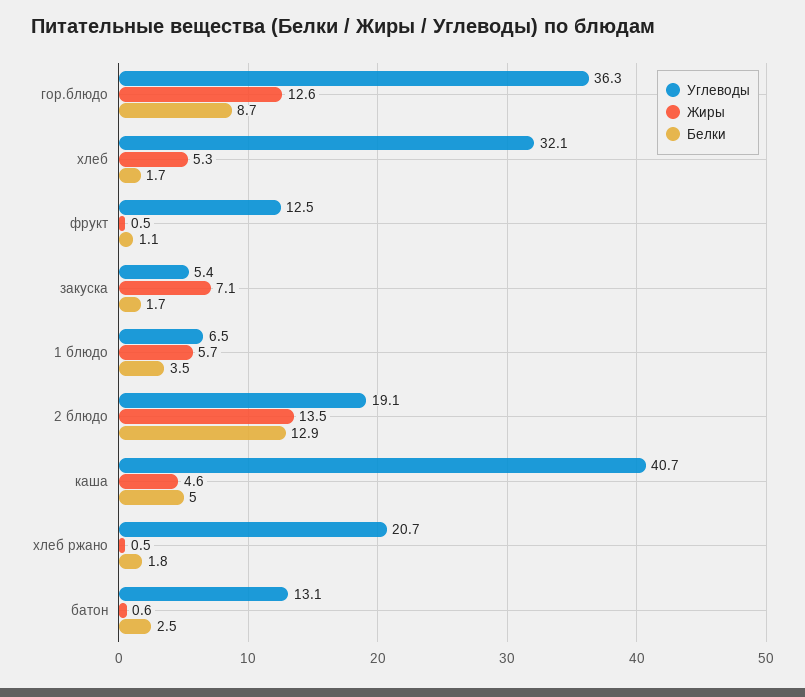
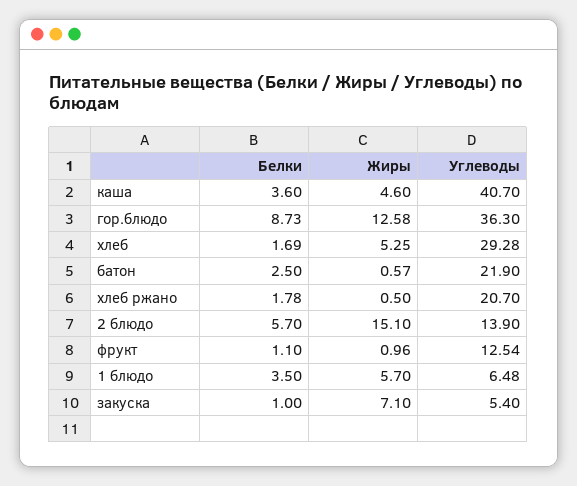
  {
    "Углеводы": {
      "гор.блюдо": 36.3,
-     "хлеб": 32.1,
+     "хлеб": 29.28,
      "фрукт": 12.54,
      "закуска": 5.4,
      "1 блюдо": 6.48,
-     "2 блюдо": 19.1,
+     "2 блюдо": 13.9,
      "каша": 40.7,
      "хлеб ржано": 20.7,
-     "батон": 13.1
+     "батон": 21.9
    },
    "Жиры": {
      "гор.блюдо": 12.58,
      "хлеб": 5.25,
-     "фрукт": 0.5,
+     "фрукт": 0.96,
      "закуска": 7.1,
      "1 блюдо": 5.7,
-     "2 блюдо": 13.5,
+     "2 блюдо": 15.1,
      "каша": 4.6,
      "хлеб ржано": 0.5,
      "батон": 0.57
    },
    "Белки": {
      "гор.блюдо": 8.73,
      "хлеб": 1.69,
      "фрукт": 1.1,
-     "закуска": 1.7,
+     "закуска": 1,
      "1 блюдо": 3.5,
-     "2 блюдо": 12.9,
+     "2 блюдо": 5.7,
-     "каша": 5,
+     "каша": 3.6,
      "хлеб ржано": 1.78,
      "батон": 2.5
    }
  }

